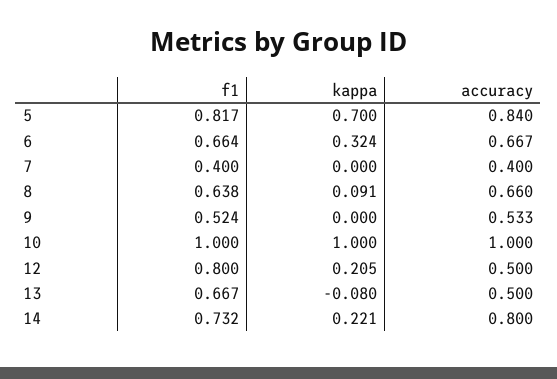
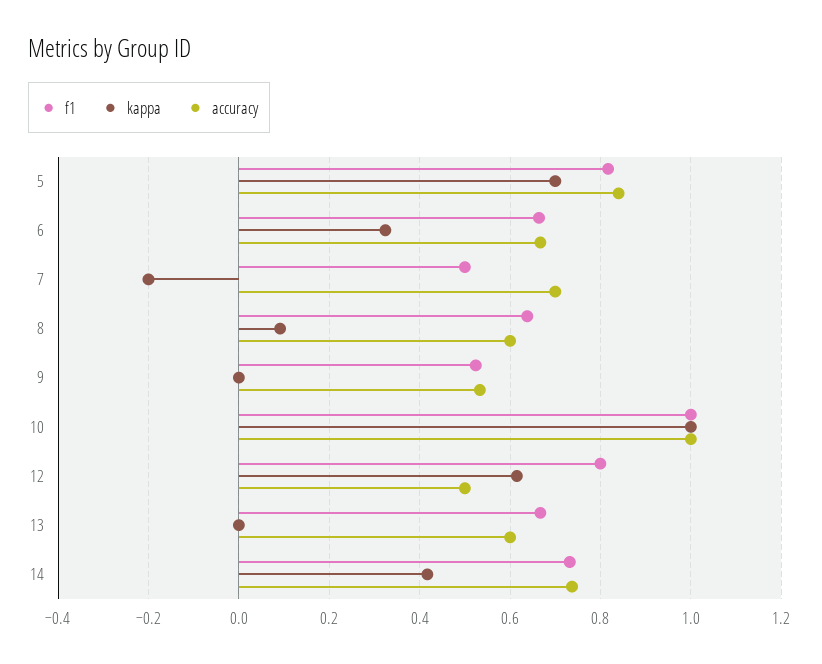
  {
    "f1": {
      "5": 0.817,
      "6": 0.664,
-     "7": 0.4,
+     "7": 0.5,
      "8": 0.638,
      "9": 0.524,
      "10": 1,
      "12": 0.8,
      "13": 0.667,
      "14": 0.732
    },
    "kappa": {
      "5": 0.7,
      "6": 0.324,
-     "7": 0,
+     "7": -0.2,
      "8": 0.091,
      "9": 0,
      "10": 1,
-     "12": 0.205,
+     "12": 0.62,
-     "13": -0.08,
+     "13": 0,
-     "14": 0.221
+     "14": 0.42
    },
    "accuracy": {
      "5": 0.84,
      "6": 0.667,
-     "7": 0.4,
+     "7": 0.7,
-     "8": 0.66,
+     "8": 0.6,
      "9": 0.533,
      "10": 1,
      "12": 0.5,
-     "13": 0.5,
+     "13": 0.6,
-     "14": 0.8
+     "14": 0.74
    }
  }

